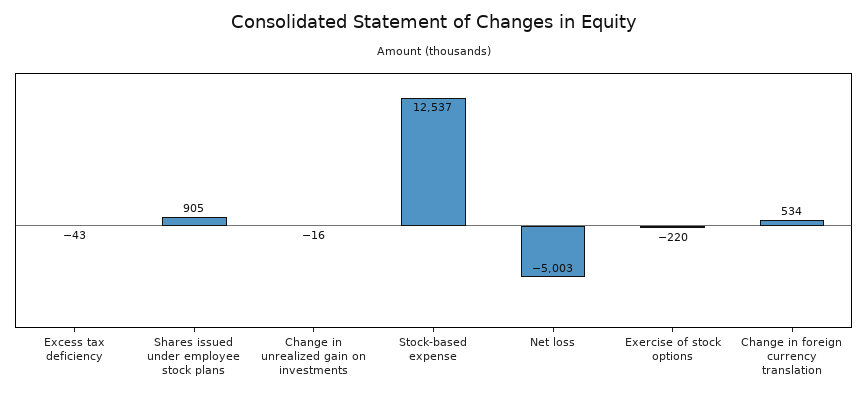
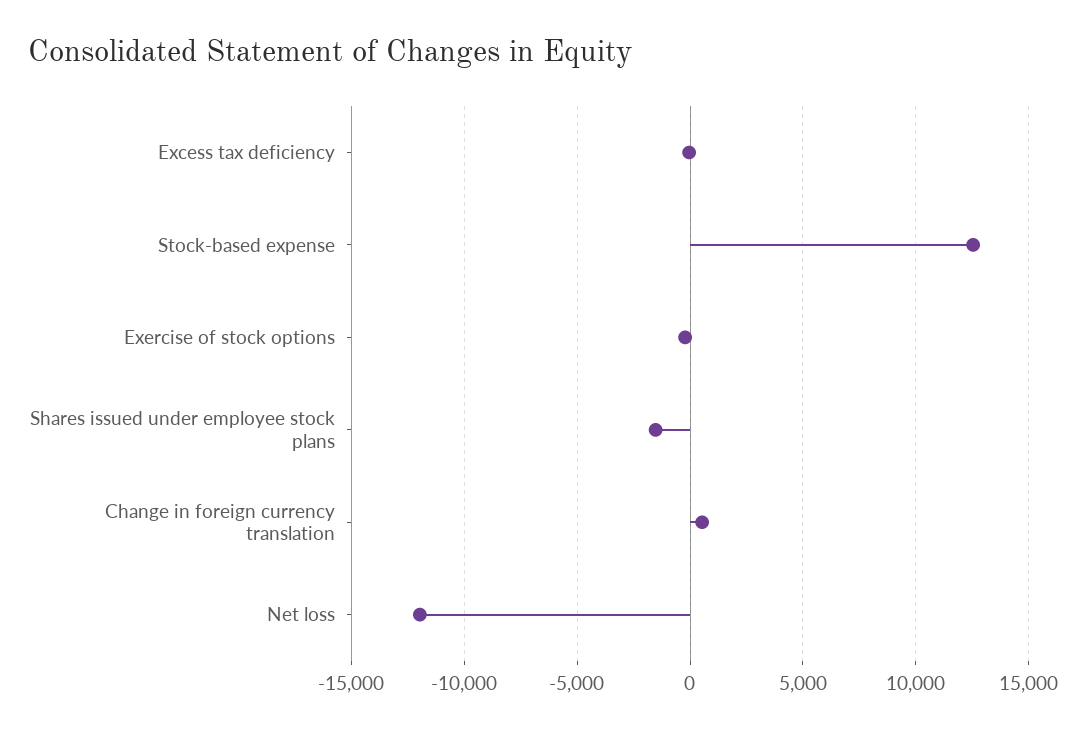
  {
    "Excess tax deficiency": -43,
-   "Shares issued under employee stock plans": 905,
+   "Shares issued under employee stock plans": -1500,
-   "Change in unrealized gain on investments": -16,
    "Stock-based expense": 12537,
-   "Net loss": -5003,
+   "Net loss": -12000,
    "Exercise of stock options": -220,
    "Change in foreign currency translation": 534
  }

